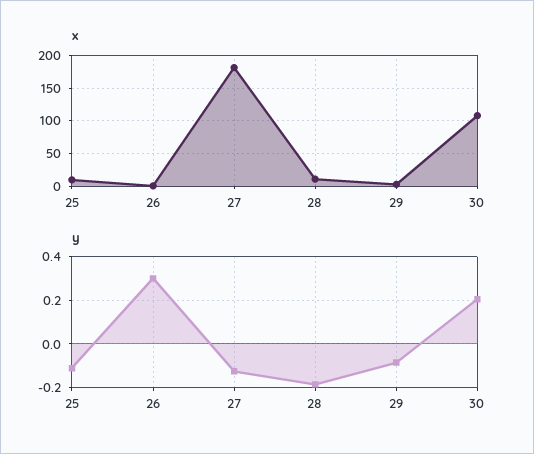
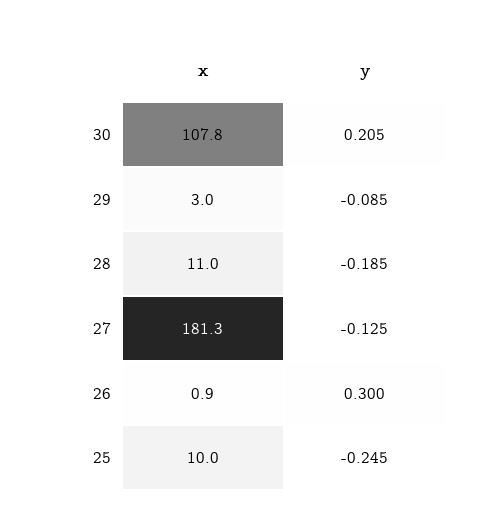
  {
    "x": {
      "25": 10,
      "26": 0.9,
      "27": 181.3,
      "28": 11,
      "29": 3,
      "30": 107.8
    },
    "y": {
-     "25": -0.1,
+     "25": -0.245,
      "26": 0.3,
      "27": -0.125,
      "28": -0.185,
      "29": -0.085,
      "30": 0.205
    }
  }

